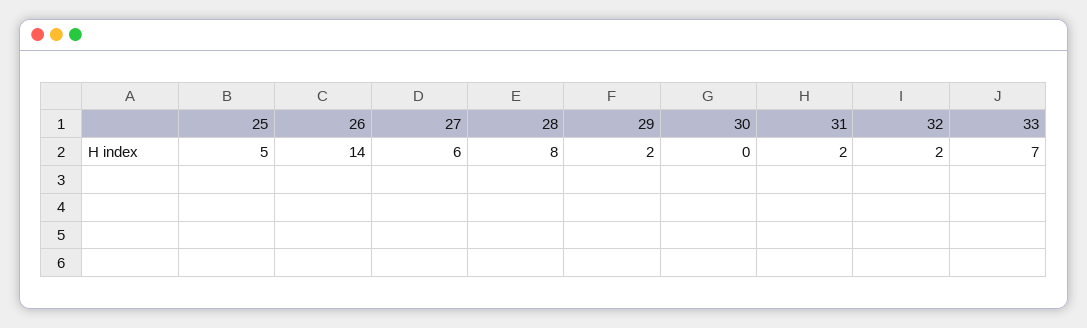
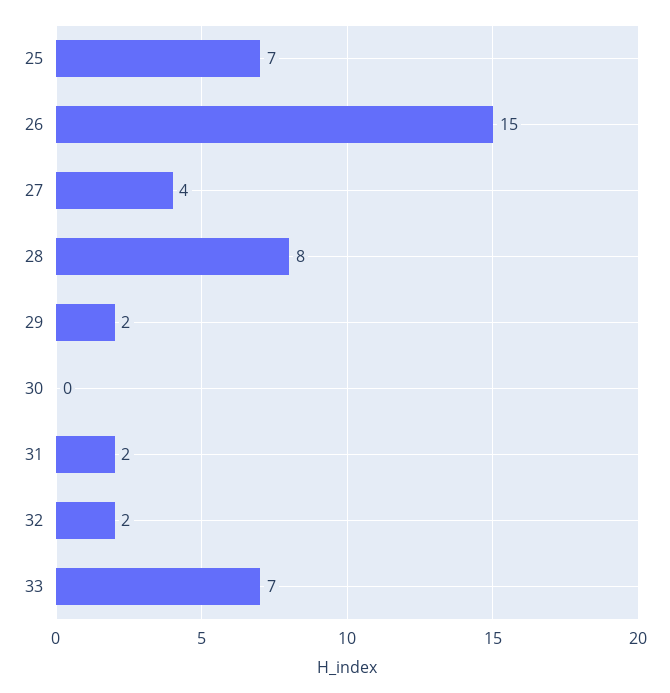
  {
-   "25": 5,
+   "25": 7,
-   "26": 14,
+   "26": 15,
-   "27": 6,
+   "27": 4,
    "28": 8,
    "29": 2,
    "30": 0,
    "31": 2,
    "32": 2,
    "33": 7
  }

